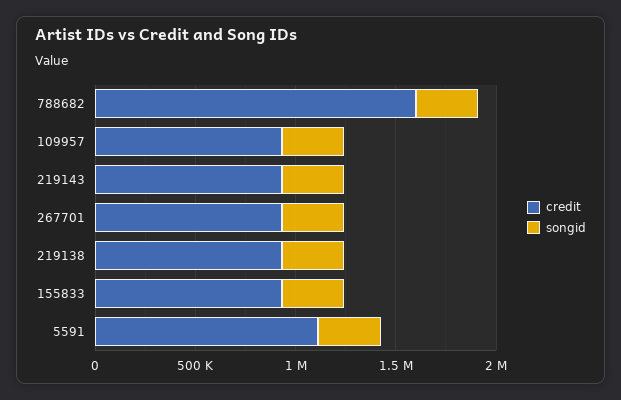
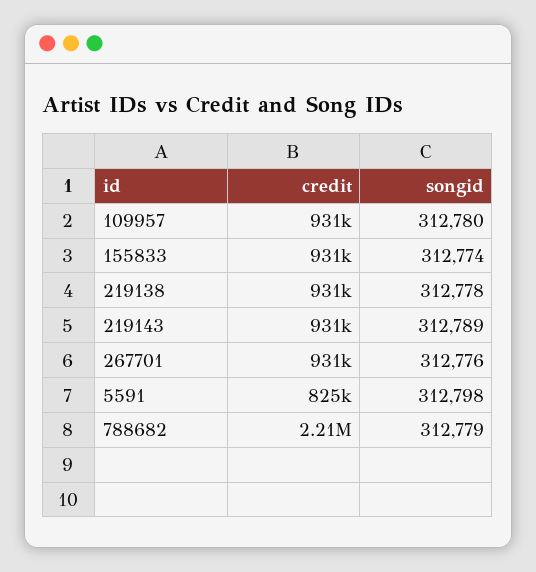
  {
    "credit": {
-     "788682": 1600000,
+     "788682": 2210000,
      "109957": 931000,
      "219143": 931000,
      "267701": 931000,
      "219138": 931000,
      "155833": 931000,
-     "5591": 1100000
+     "5591": 825000
    },
    "songid": {
      "788682": 312779,
      "109957": 312780,
      "219143": 312789,
      "267701": 312776,
      "219138": 312778,
      "155833": 312774,
      "5591": 312798
    }
  }

